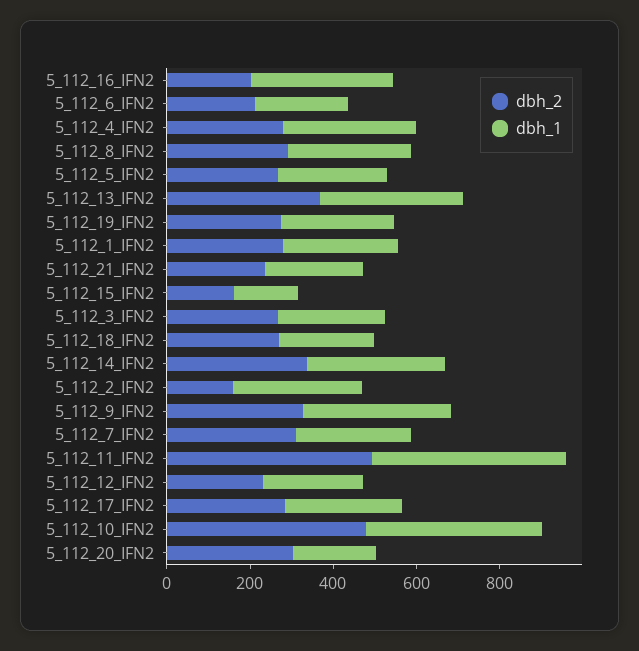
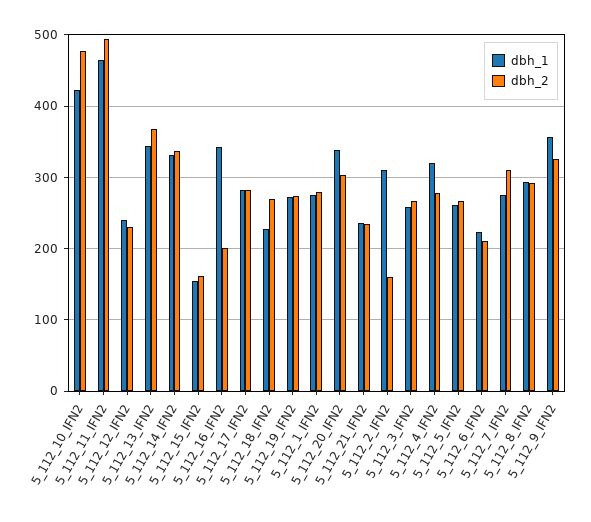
  {
    "dbh_2": {
      "5_112_16_IFN2": 200,
      "5_112_6_IFN2": 210,
      "5_112_4_IFN2": 280,
      "5_112_8_IFN2": 290,
      "5_112_5_IFN2": 270,
      "5_112_13_IFN2": 370,
      "5_112_19_IFN2": 270,
      "5_112_1_IFN2": 280,
      "5_112_21_IFN2": 240,
      "5_112_15_IFN2": 160,
      "5_112_3_IFN2": 270,
      "5_112_18_IFN2": 270,
      "5_112_14_IFN2": 340,
      "5_112_2_IFN2": 160,
      "5_112_9_IFN2": 330,
      "5_112_7_IFN2": 310,
      "5_112_11_IFN2": 490,
      "5_112_12_IFN2": 230,
      "5_112_17_IFN2": 280,
      "5_112_10_IFN2": 480,
      "5_112_20_IFN2": 300
    },
    "dbh_1": {
      "5_112_16_IFN2": 340,
      "5_112_6_IFN2": 220,
      "5_112_4_IFN2": 320,
      "5_112_8_IFN2": 290,
      "5_112_5_IFN2": 260,
      "5_112_13_IFN2": 340,
      "5_112_19_IFN2": 270,
      "5_112_1_IFN2": 280,
      "5_112_21_IFN2": 240,
      "5_112_15_IFN2": 150,
      "5_112_3_IFN2": 260,
      "5_112_18_IFN2": 230,
      "5_112_14_IFN2": 330,
      "5_112_2_IFN2": 310,
      "5_112_9_IFN2": 360,
      "5_112_7_IFN2": 280,
      "5_112_11_IFN2": 470,
      "5_112_12_IFN2": 240,
      "5_112_17_IFN2": 280,
      "5_112_10_IFN2": 420,
-     "5_112_20_IFN2": 200
+     "5_112_20_IFN2": 340
    }
  }

